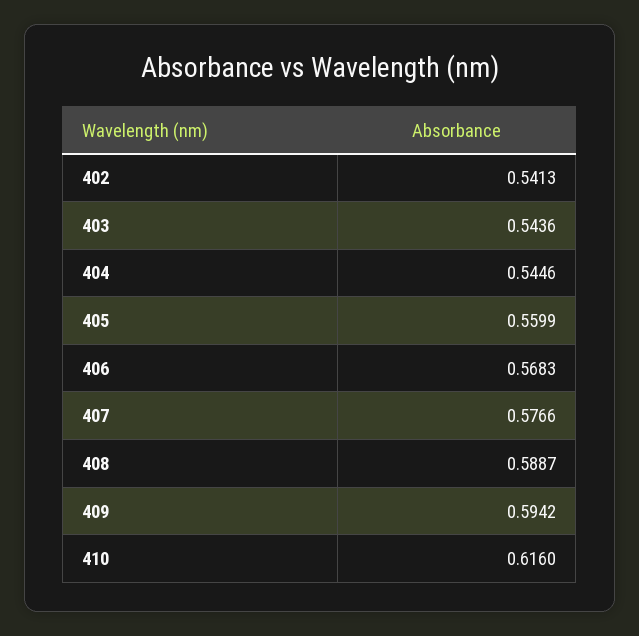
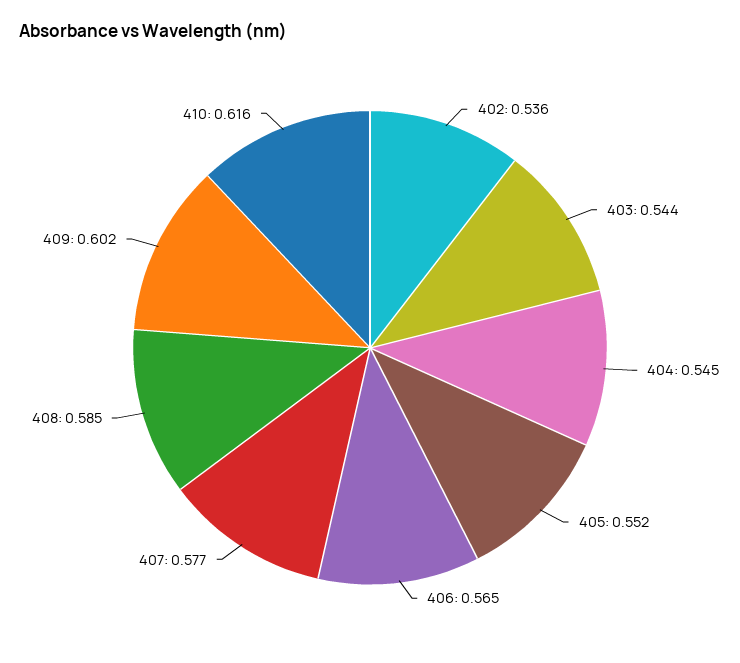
  {
-   "402": 0.5413,
+   "402": 0.536,
    "403": 0.5436,
    "404": 0.5446,
-   "405": 0.5599,
+   "405": 0.552,
-   "406": 0.5683,
+   "406": 0.565,
    "407": 0.5766,
-   "408": 0.5887,
+   "408": 0.585,
-   "409": 0.5942,
+   "409": 0.602,
    "410": 0.616
  }

